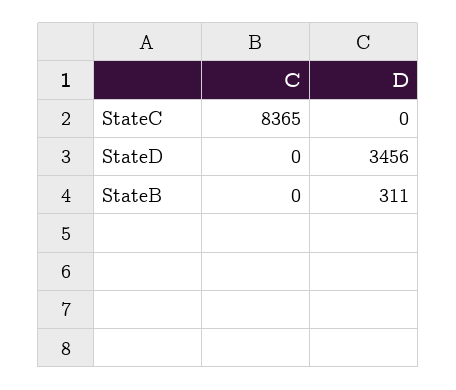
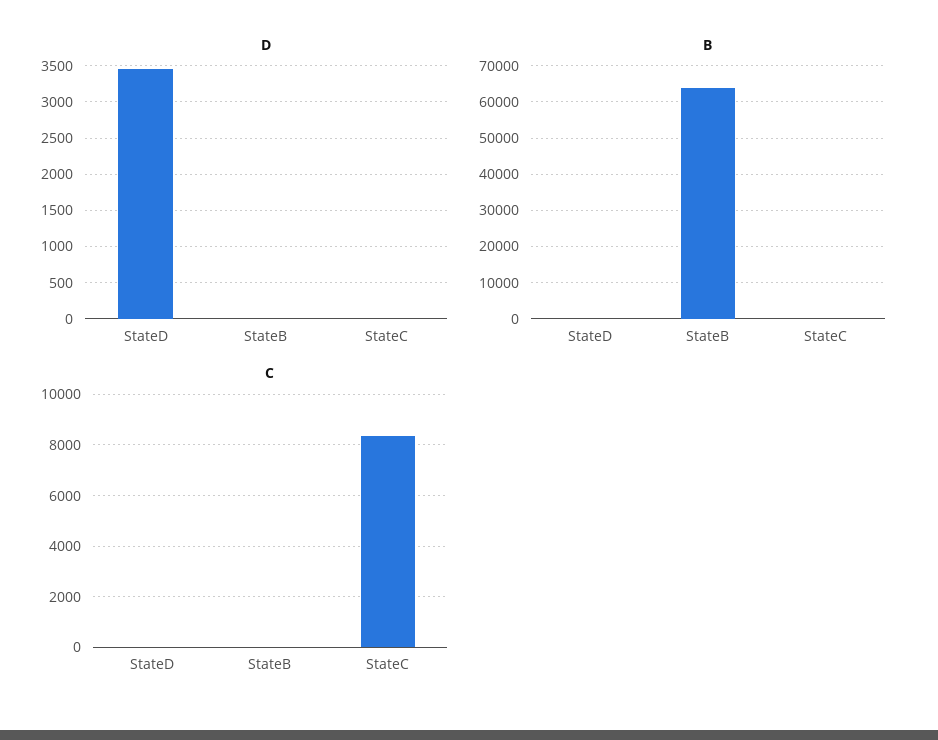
  {
    "C": {
      "StateC": 8365,
      "StateD": 0,
      "StateB": 0
    },
    "D": {
      "StateC": 0,
      "StateD": 3456,
-     "StateB": 311
+     "StateB": 0
-   }
+   },
+   "B": {
+     "StateD": 0,
+     "StateB": 64000,
+     "StateC": 0
+   }
  }

